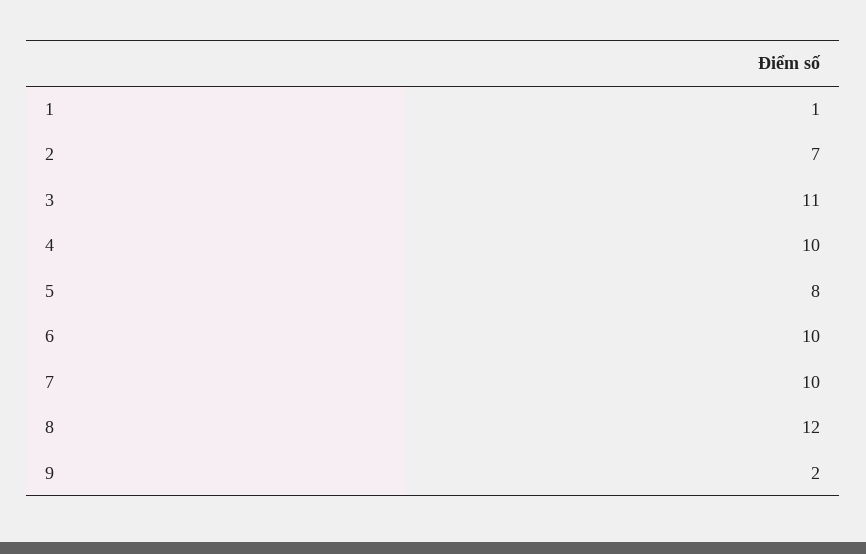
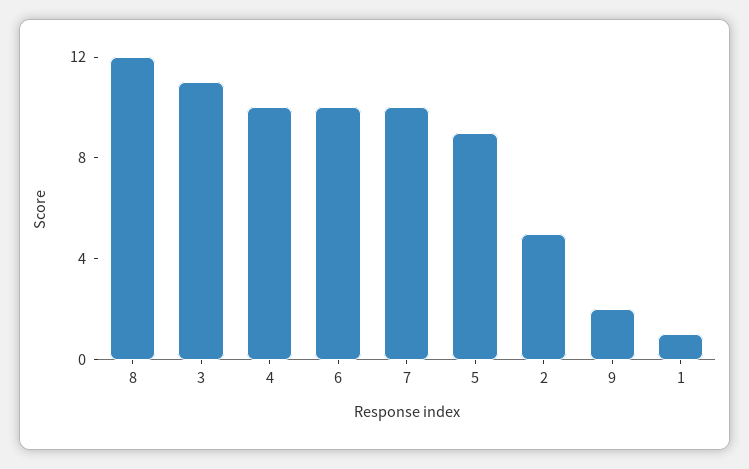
  {
    "1": 1,
-   "2": 7,
+   "2": 5,
    "3": 11,
    "4": 10,
-   "5": 8,
+   "5": 9,
    "6": 10,
    "7": 10,
    "8": 12,
    "9": 2
  }

